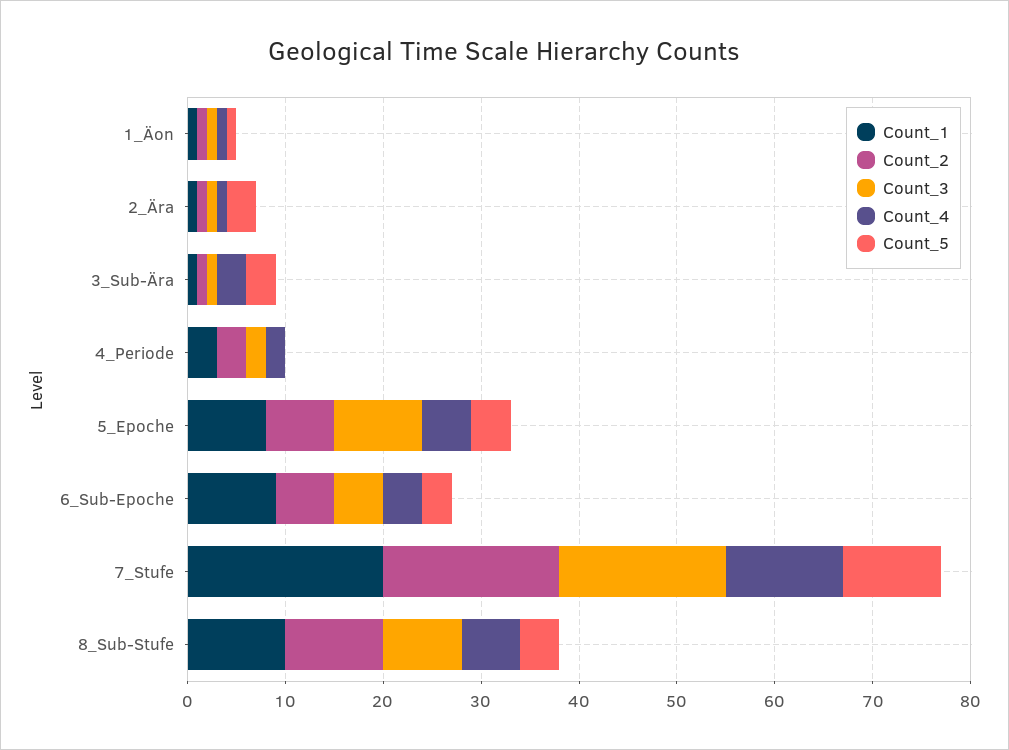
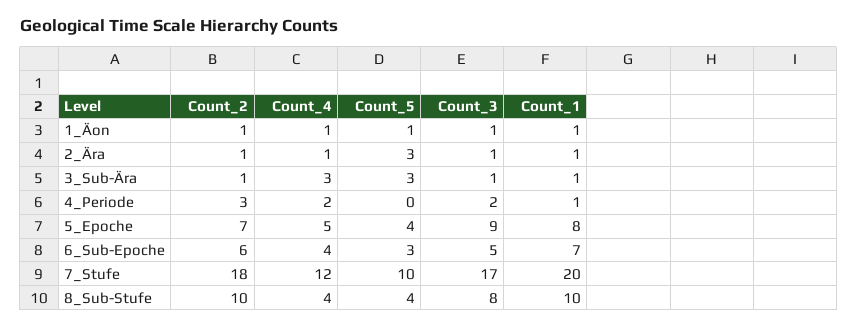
  {
    "Count_1": {
      "1_Äon": 1,
      "2_Ära": 1,
      "3_Sub-Ära": 1,
-     "4_Periode": 3,
+     "4_Periode": 1,
      "5_Epoche": 8,
-     "6_Sub-Epoche": 9,
+     "6_Sub-Epoche": 7,
      "7_Stufe": 20,
      "8_Sub-Stufe": 10
    },
    "Count_2": {
      "1_Äon": 1,
      "2_Ära": 1,
      "3_Sub-Ära": 1,
      "4_Periode": 3,
      "5_Epoche": 7,
      "6_Sub-Epoche": 6,
      "7_Stufe": 18,
      "8_Sub-Stufe": 10
    },
    "Count_3": {
      "1_Äon": 1,
      "2_Ära": 1,
      "3_Sub-Ära": 1,
      "4_Periode": 2,
      "5_Epoche": 9,
      "6_Sub-Epoche": 5,
      "7_Stufe": 17,
      "8_Sub-Stufe": 8
    },
    "Count_4": {
      "1_Äon": 1,
      "2_Ära": 1,
      "3_Sub-Ära": 3,
      "4_Periode": 2,
      "5_Epoche": 5,
      "6_Sub-Epoche": 4,
      "7_Stufe": 12,
-     "8_Sub-Stufe": 6
+     "8_Sub-Stufe": 4
    },
    "Count_5": {
      "1_Äon": 1,
      "2_Ära": 3,
      "3_Sub-Ära": 3,
      "4_Periode": 0,
      "5_Epoche": 4,
      "6_Sub-Epoche": 3,
      "7_Stufe": 10,
      "8_Sub-Stufe": 4
    }
  }

